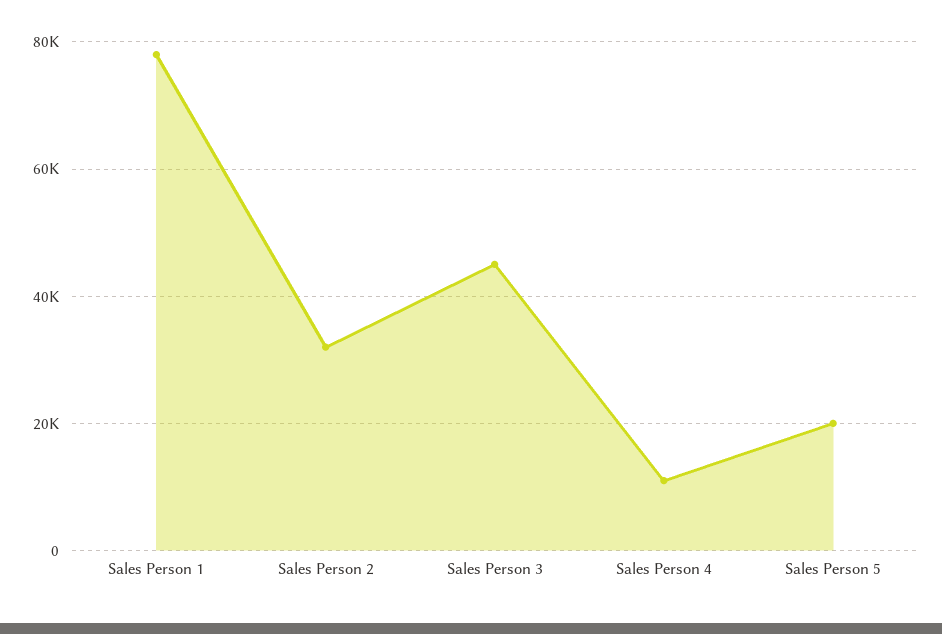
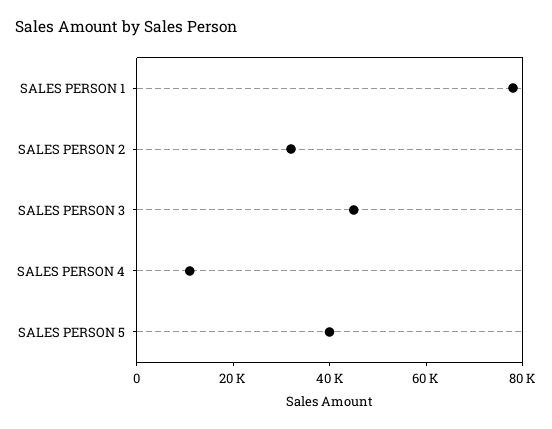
  {
    "Sales Person 1": 78000,
    "Sales Person 2": 32000,
    "Sales Person 3": 46000,
    "Sales Person 4": 12000,
-   "Sales Person 5": 20000
+   "Sales Person 5": 40000
  }

